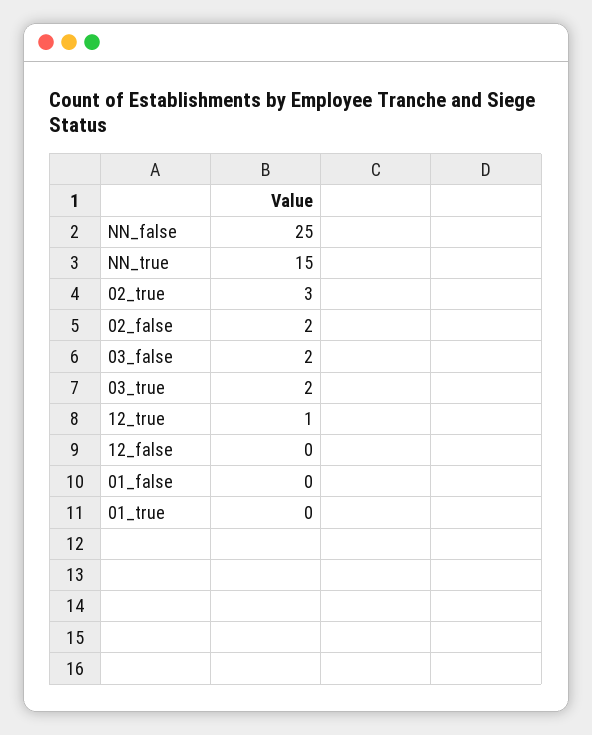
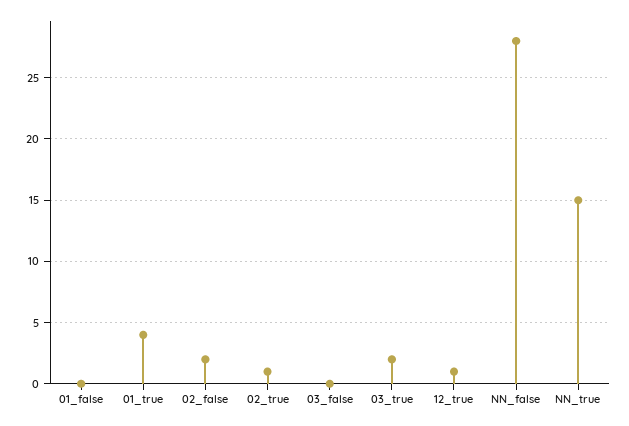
  {
-   "NN_false": 25,
+   "NN_false": 28,
    "NN_true": 15,
-   "02_true": 3,
+   "02_true": 1,
    "02_false": 2,
-   "03_false": 2,
+   "03_false": 0,
    "03_true": 2,
    "12_true": 1,
-   "12_false": 0,
    "01_false": 0,
-   "01_true": 0
+   "01_true": 4
  }

